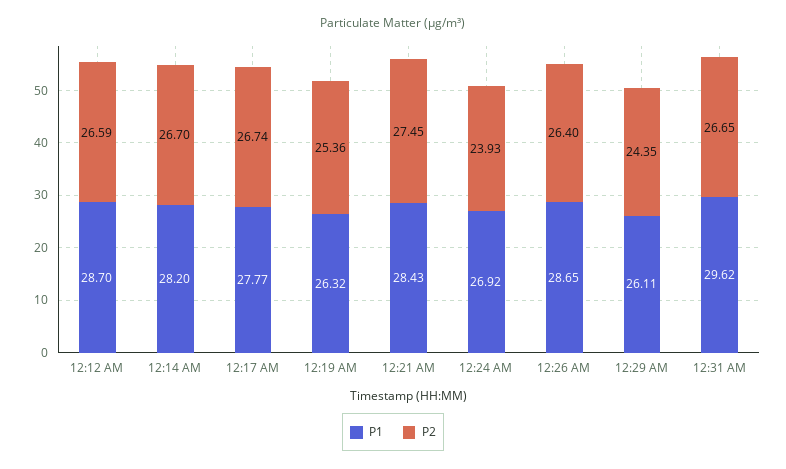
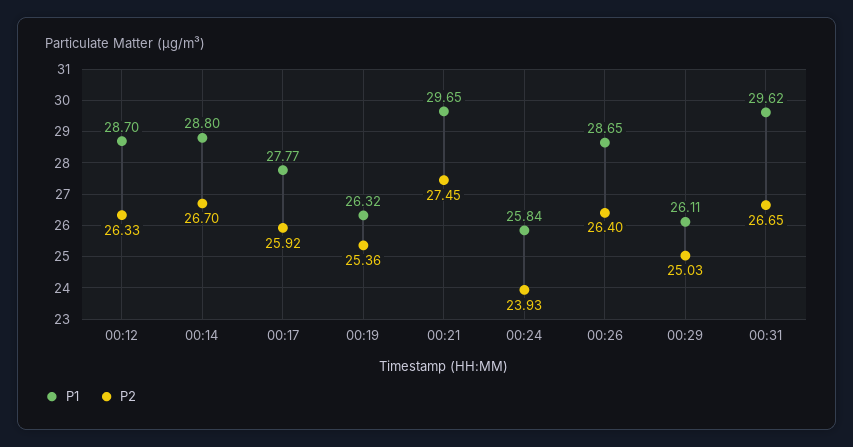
  {
    "P1": {
      "12:12 AM": 28.7,
-     "12:14 AM": 28.2,
+     "12:14 AM": 28.8,
      "12:17 AM": 27.77,
      "12:19 AM": 26.32,
-     "12:21 AM": 28.43,
+     "12:21 AM": 29.65,
-     "12:24 AM": 26.92,
+     "12:24 AM": 25.84,
      "12:26 AM": 28.65,
      "12:29 AM": 26.11,
      "12:31 AM": 29.62
    },
    "P2": {
-     "12:12 AM": 26.59,
+     "12:12 AM": 26.33,
      "12:14 AM": 26.7,
-     "12:17 AM": 26.74,
+     "12:17 AM": 25.92,
      "12:19 AM": 25.36,
      "12:21 AM": 27.45,
      "12:24 AM": 23.93,
      "12:26 AM": 26.4,
-     "12:29 AM": 24.35,
+     "12:29 AM": 25.03,
      "12:31 AM": 26.65
    }
  }

